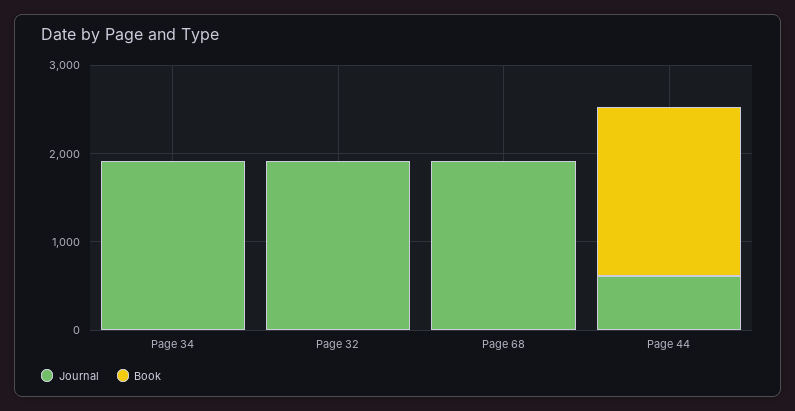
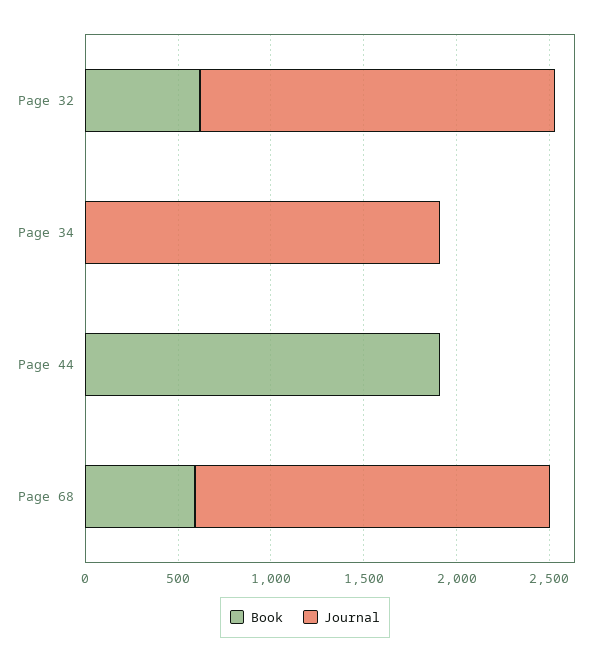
  {
    "Journal": {
      "Page 34": 1900,
      "Page 32": 1900,
      "Page 68": 1900,
-     "Page 44": 600
+     "Page 44": 0
    },
    "Book": {
      "Page 34": 0,
-     "Page 32": 0,
+     "Page 32": 600,
-     "Page 68": 0,
+     "Page 68": 600,
      "Page 44": 1900
    }
  }

